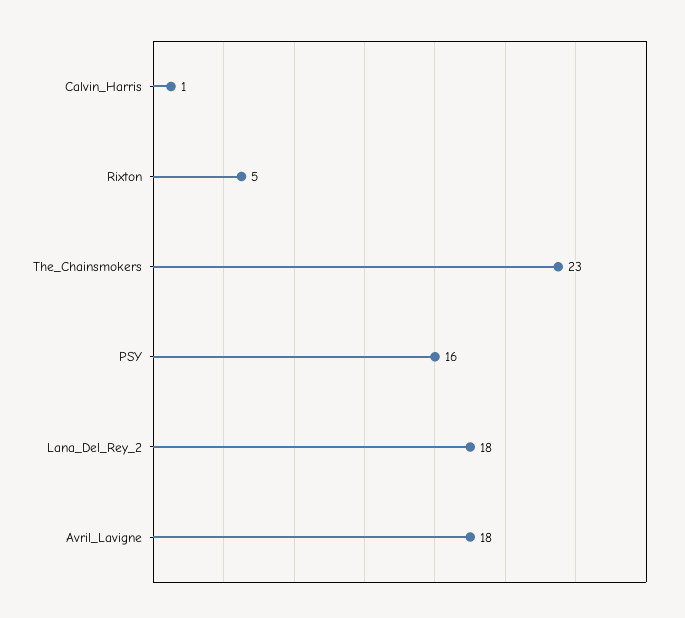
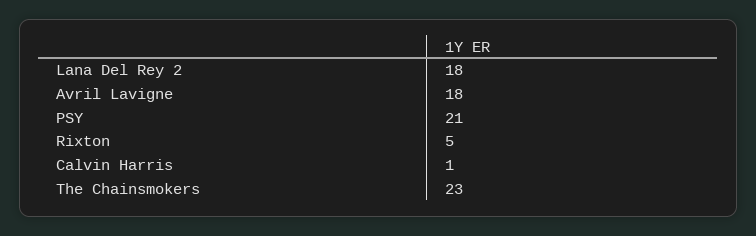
  {
    "Calvin_Harris": 1,
    "Rixton": 5,
    "The_Chainsmokers": 23,
-   "PSY": 16,
+   "PSY": 21,
    "Lana_Del_Rey_2": 18,
    "Avril_Lavigne": 18
  }

